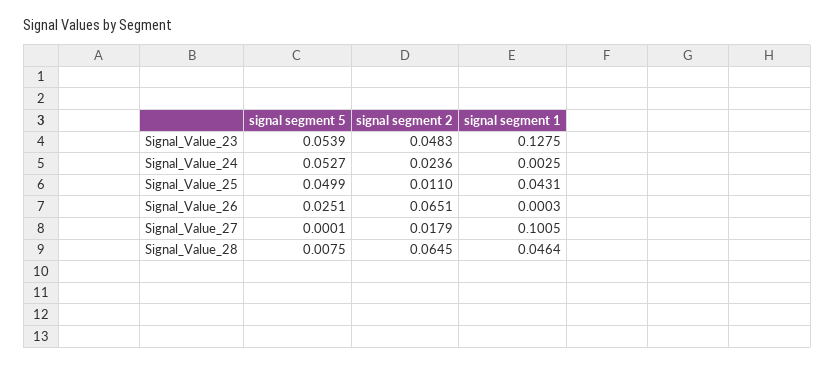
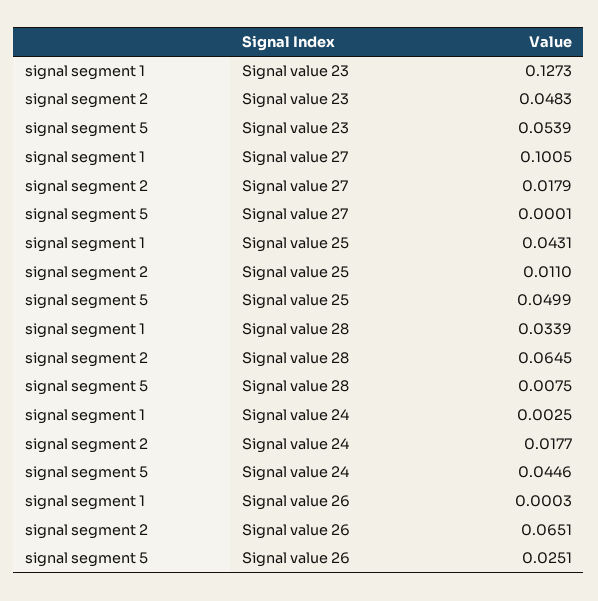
  {
    "signal segment 5": {
      "Signal_Value_23": 0.0539,
-     "Signal_Value_24": 0.0527,
+     "Signal_Value_24": 0.0446,
      "Signal_Value_25": 0.0499,
      "Signal_Value_26": 0.0251,
      "Signal_Value_27": 0.0001,
      "Signal_Value_28": 0.0075
    },
    "signal segment 2": {
      "Signal_Value_23": 0.0483,
-     "Signal_Value_24": 0.0236,
+     "Signal_Value_24": 0.0177,
      "Signal_Value_25": 0.011,
      "Signal_Value_26": 0.0651,
      "Signal_Value_27": 0.0179,
      "Signal_Value_28": 0.0645
    },
    "signal segment 1": {
-     "Signal_Value_23": 0.1275,
+     "Signal_Value_23": 0.1273,
      "Signal_Value_24": 0.0025,
      "Signal_Value_25": 0.0431,
      "Signal_Value_26": 0.0003,
      "Signal_Value_27": 0.1005,
-     "Signal_Value_28": 0.0464
+     "Signal_Value_28": 0.0339
    }
  }

